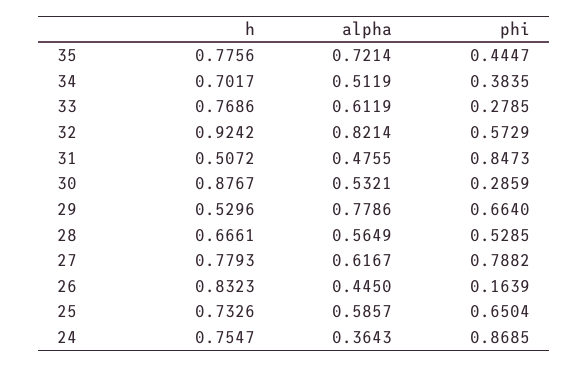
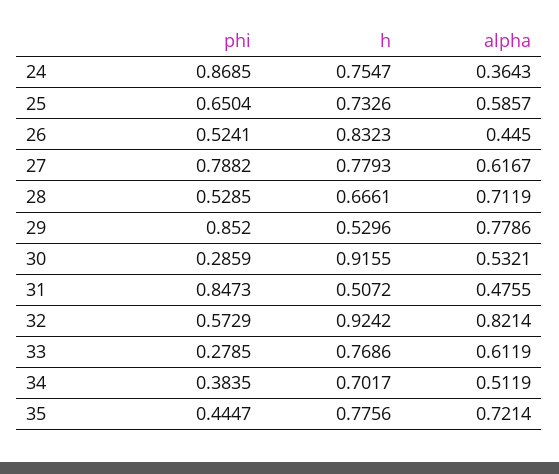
  {
    "h": {
      "35": 0.7756,
      "34": 0.7017,
      "33": 0.7686,
      "32": 0.9242,
      "31": 0.5072,
-     "30": 0.8767,
+     "30": 0.9155,
      "29": 0.5296,
      "28": 0.6661,
      "27": 0.7793,
      "26": 0.8323,
      "25": 0.7326,
      "24": 0.7547
    },
    "alpha": {
      "35": 0.7214,
      "34": 0.5119,
      "33": 0.6119,
      "32": 0.8214,
      "31": 0.4755,
      "30": 0.5321,
      "29": 0.7786,
-     "28": 0.5649,
+     "28": 0.7119,
      "27": 0.6167,
      "26": 0.445,
      "25": 0.5857,
      "24": 0.3643
    },
    "phi": {
      "35": 0.4447,
      "34": 0.3835,
      "33": 0.2785,
      "32": 0.5729,
      "31": 0.8473,
      "30": 0.2859,
-     "29": 0.664,
+     "29": 0.852,
      "28": 0.5285,
      "27": 0.7882,
-     "26": 0.1639,
+     "26": 0.5241,
      "25": 0.6504,
      "24": 0.8685
    }
  }

